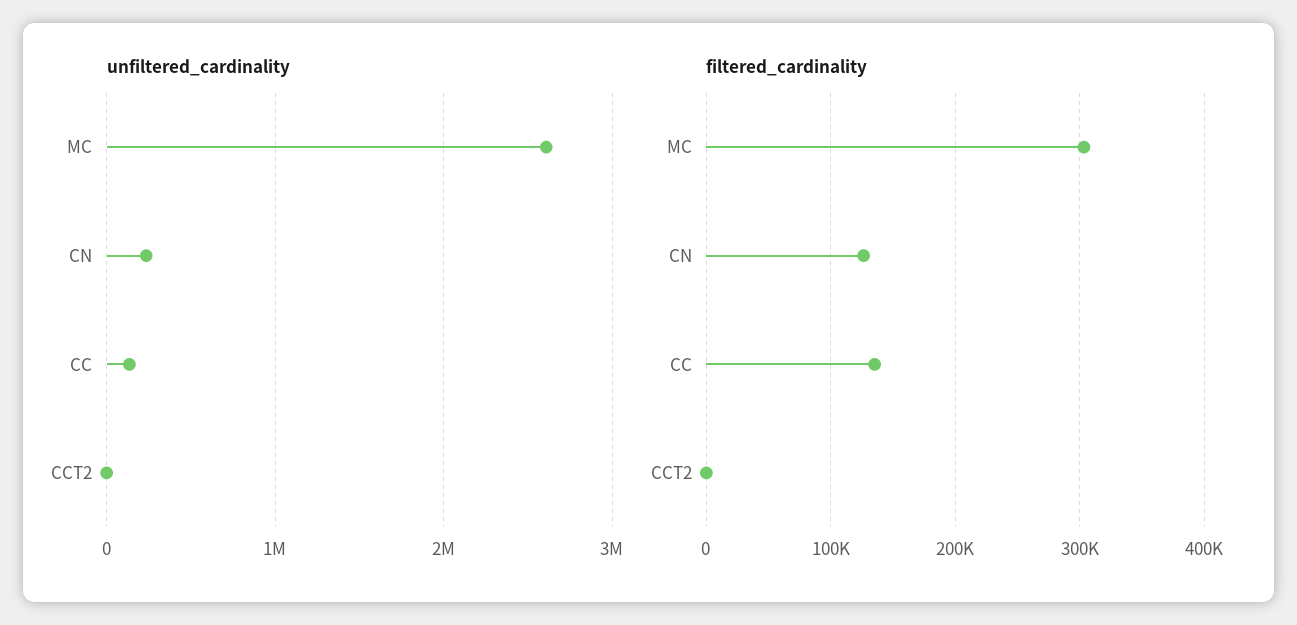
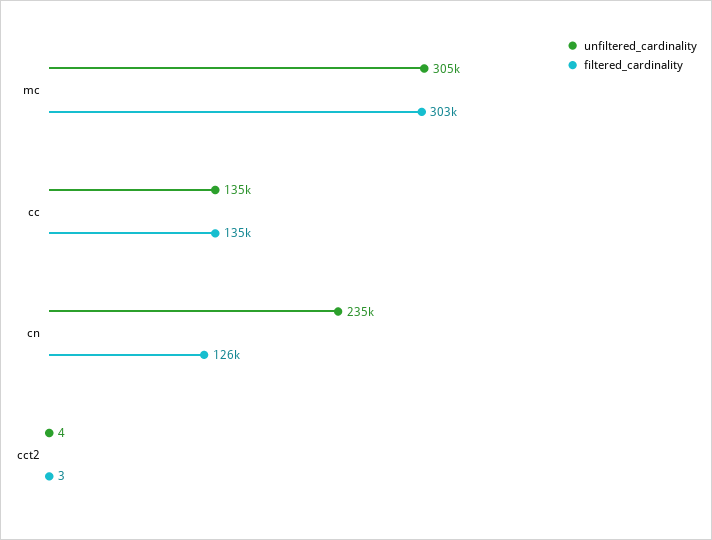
  {
    "unfiltered_cardinality": {
-     "MC": 2600000,
+     "MC": 305000,
      "CN": 235000,
      "CC": 135000,
      "CCT2": 4
    },
    "filtered_cardinality": {
      "MC": 303000,
      "CN": 126000,
      "CC": 135000,
      "CCT2": 3
    }
  }

